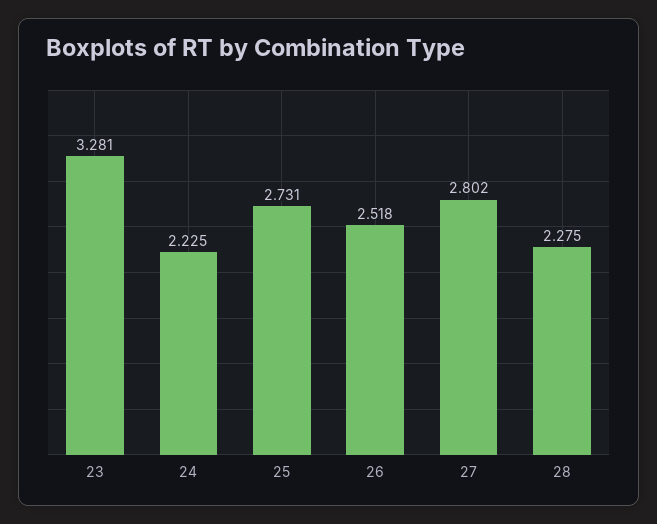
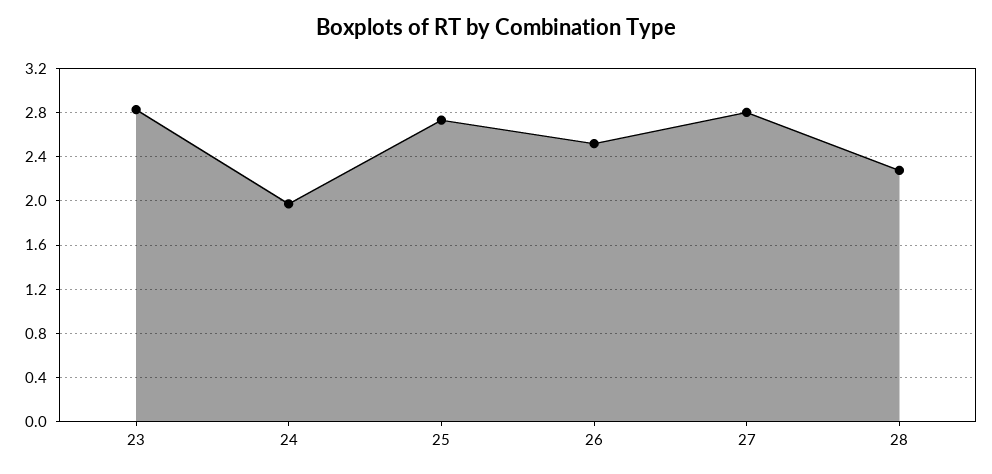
  {
-   "23": 3.281,
+   "23": 2.8,
-   "24": 2.225,
+   "24": 2,
    "25": 2.731,
    "26": 2.518,
    "27": 2.802,
    "28": 2.275
  }

